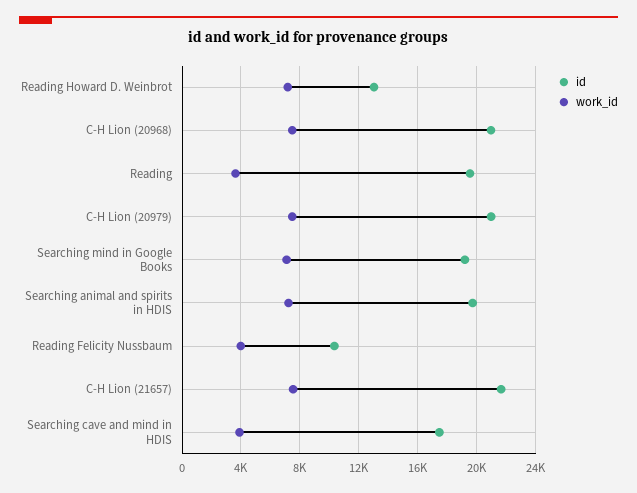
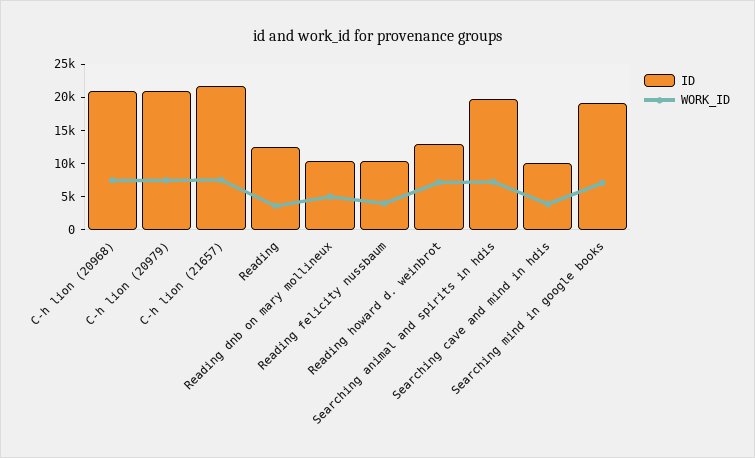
  {
    "id": {
      "Reading Howard D. Weinbrot": 13000,
      "C-H Lion (20968)": 21000,
-     "Reading": 19500,
+     "Reading": 12500,
      "C-H Lion (20979)": 21000,
      "Searching mind in Google Books": 19000,
      "Searching animal and spirits in HDIS": 19500,
      "Reading Felicity Nussbaum": 10500,
      "C-H Lion (21657)": 21500,
-     "Searching cave and mind in HDIS": 17500
+     "Searching cave and mind in HDIS": 10000,
+     "Reading dnb on mary mollineux": 10000
    },
    "work_id": {
      "Reading Howard D. Weinbrot": 7000,
      "C-H Lion (20968)": 7500,
      "Reading": 3500,
      "C-H Lion (20979)": 7500,
      "Searching mind in Google Books": 7000,
      "Searching animal and spirits in HDIS": 7000,
      "Reading Felicity Nussbaum": 4000,
      "C-H Lion (21657)": 7500,
-     "Searching cave and mind in HDIS": 4000
+     "Searching cave and mind in HDIS": 4000,
+     "Reading dnb on mary mollineux": 5000
    }
  }

